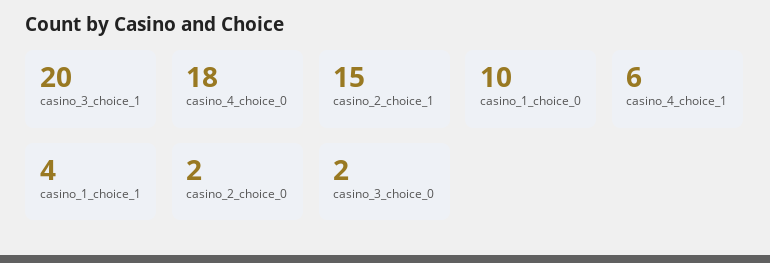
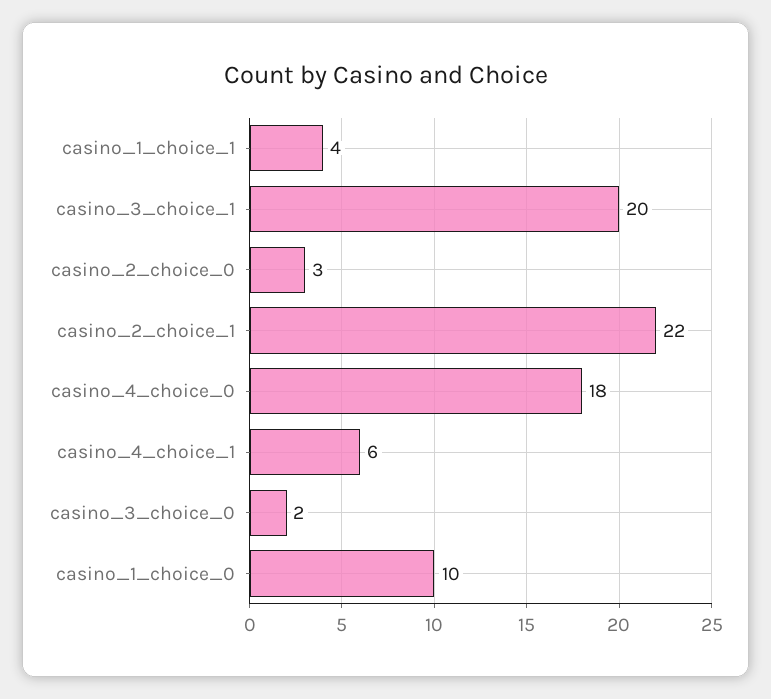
  {
    "casino_3_choice_1": 20,
    "casino_4_choice_0": 18,
-   "casino_2_choice_1": 15,
+   "casino_2_choice_1": 22,
    "casino_1_choice_0": 10,
    "casino_4_choice_1": 6,
    "casino_1_choice_1": 4,
-   "casino_2_choice_0": 2,
+   "casino_2_choice_0": 3,
    "casino_3_choice_0": 2
  }

